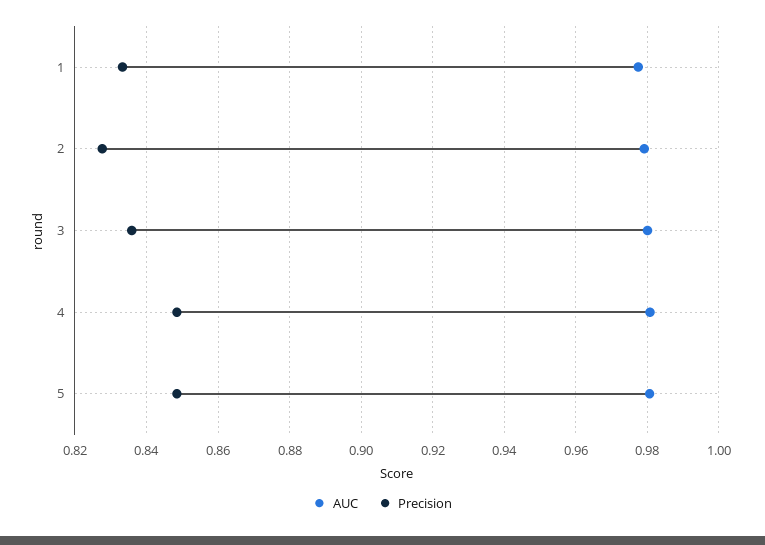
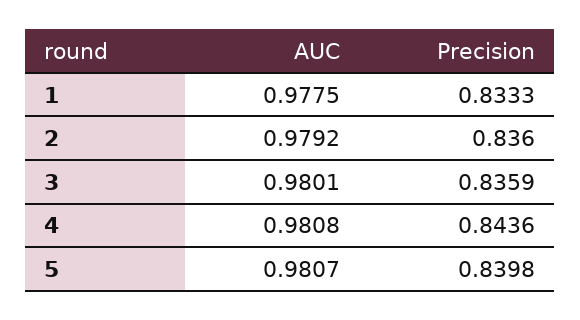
  {
    "AUC": {
      "1": 0.9775,
      "2": 0.9792,
      "3": 0.9801,
      "4": 0.9808,
      "5": 0.9807
    },
    "Precision": {
      "1": 0.8333,
-     "2": 0.828,
+     "2": 0.836,
      "3": 0.8359,
-     "4": 0.848,
+     "4": 0.8436,
-     "5": 0.848
+     "5": 0.8398
    }
  }

